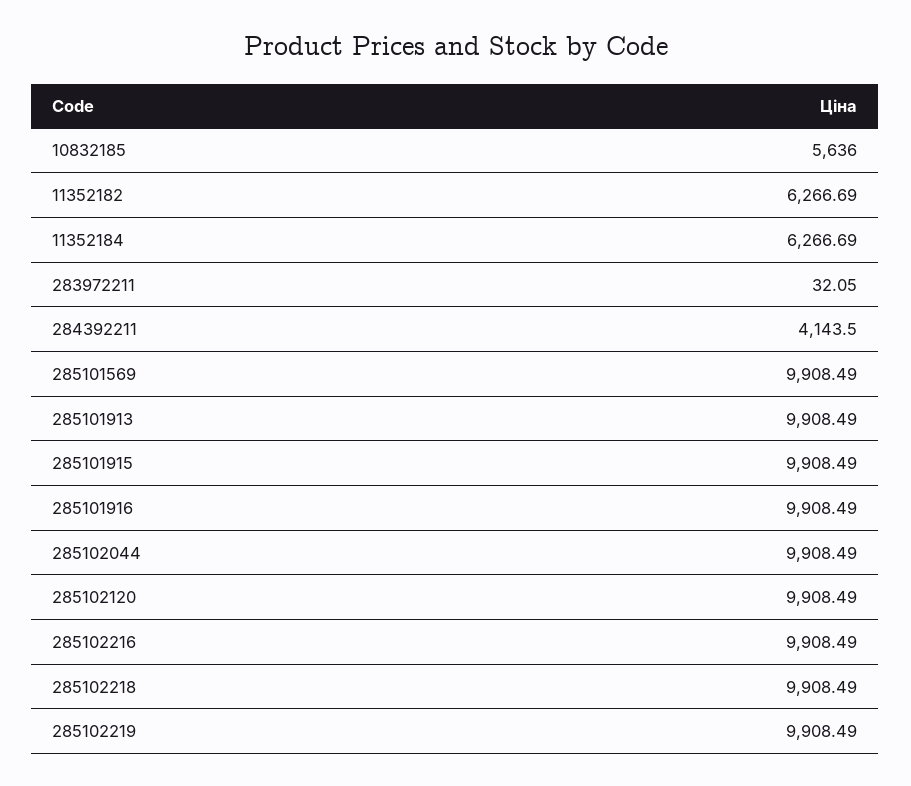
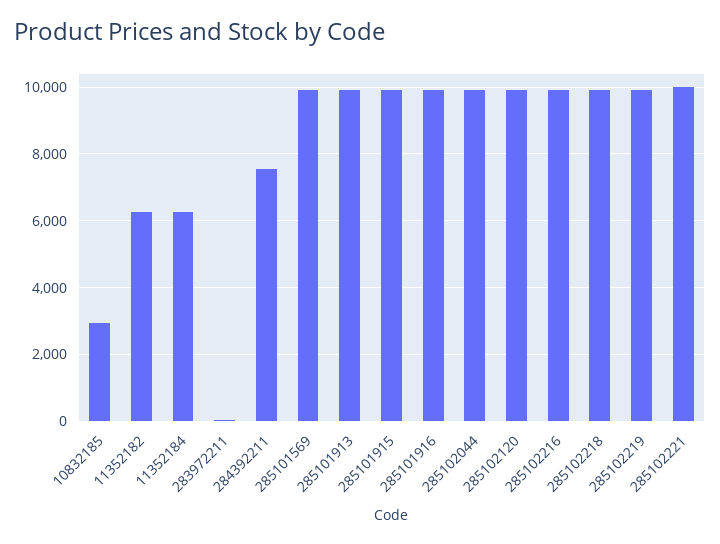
  {
-   "10832185": 5636,
+   "10832185": 3000,
    "11352182": 6266.69,
    "11352184": 6266.69,
    "283972211": 32.05,
-   "284392211": 4143.5,
+   "284392211": 7600,
    "285101569": 9908.49,
    "285101913": 9908.49,
    "285101915": 9908.49,
    "285101916": 9908.49,
    "285102044": 9908.49,
    "285102120": 9908.49,
    "285102216": 9908.49,
    "285102218": 9908.49,
-   "285102219": 9908.49
+   "285102219": 9908.49,
+   "285102221": 10000
  }

